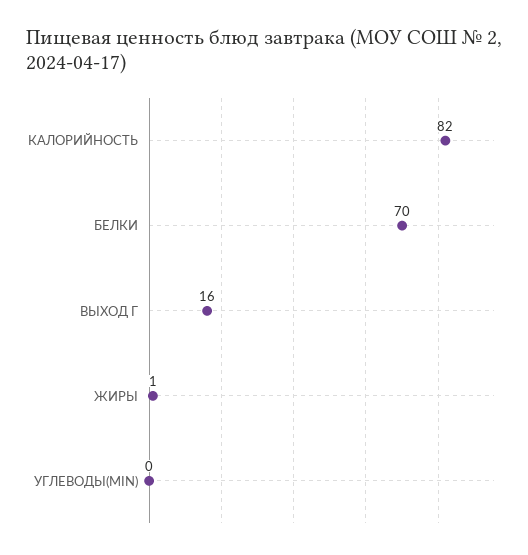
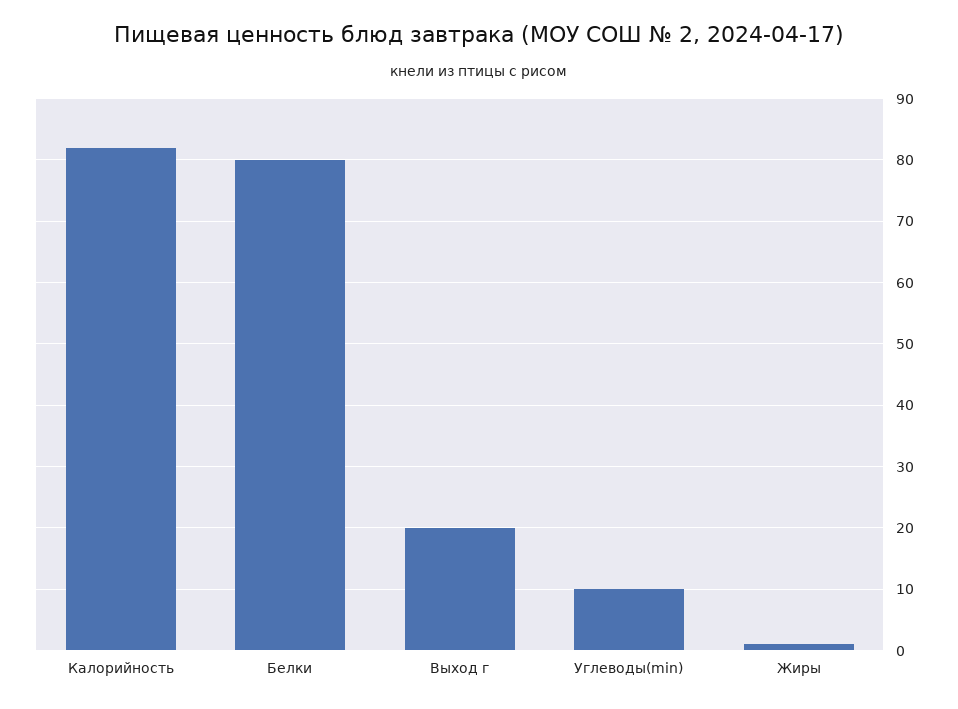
  {
    "КАЛОРИЙНОСТЬ": 82,
-   "БЕЛКИ": 70,
+   "БЕЛКИ": 80,
-   "ВЫХОД Г": 16,
+   "ВЫХОД Г": 20,
    "ЖИРЫ": 1,
-   "УГЛЕВОДЫ(MIN)": 0
+   "УГЛЕВОДЫ(MIN)": 10
  }

